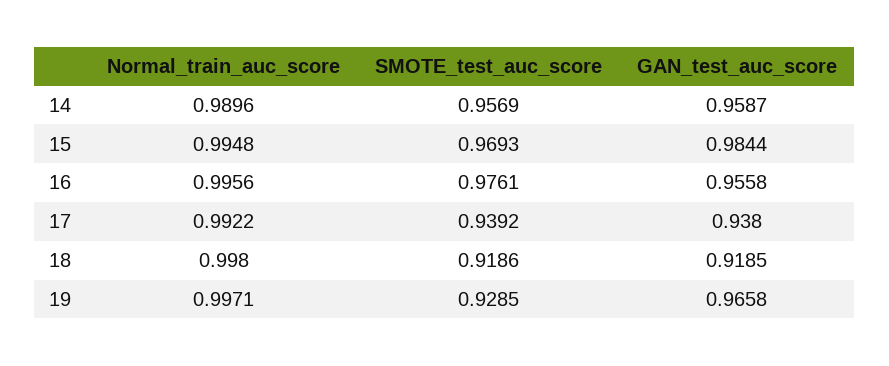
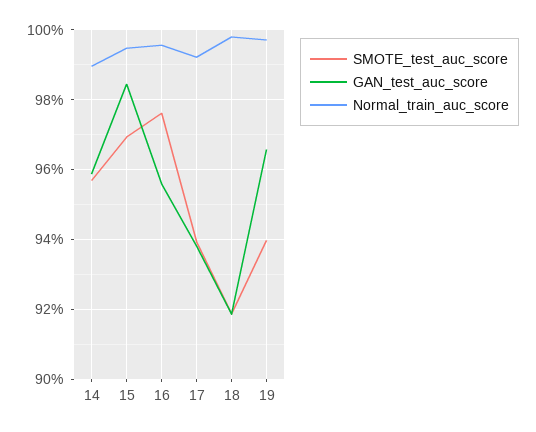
  {
    "Normal_train_auc_score": {
      "14": 0.9896,
      "15": 0.9948,
      "16": 0.9956,
      "17": 0.9922,
      "18": 0.998,
      "19": 0.9971
    },
    "SMOTE_test_auc_score": {
      "14": 0.9569,
      "15": 0.9693,
      "16": 0.9761,
      "17": 0.9392,
      "18": 0.9186,
-     "19": 0.9285
+     "19": 0.94
    },
    "GAN_test_auc_score": {
      "14": 0.9587,
      "15": 0.9844,
      "16": 0.9558,
      "17": 0.938,
      "18": 0.9185,
      "19": 0.9658
    }
  }

